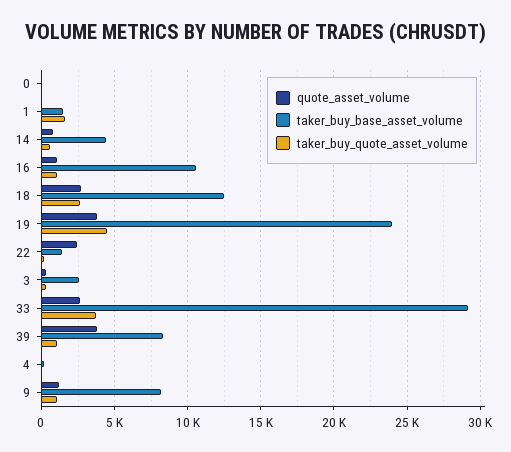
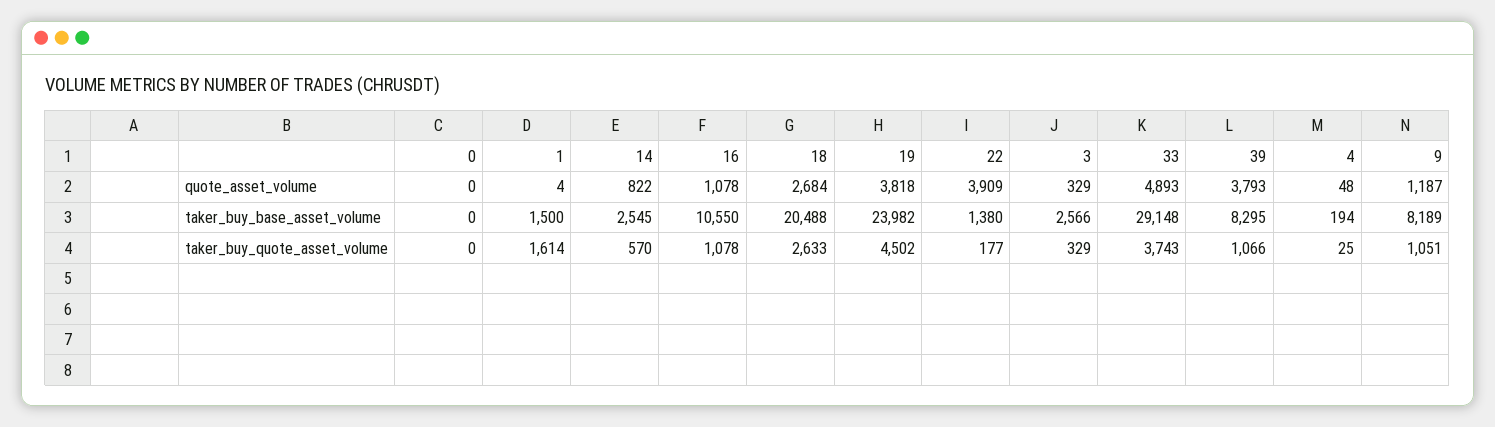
  {
    "quote_asset_volume": {
      "0": 0,
      "1": 4,
      "14": 822,
      "16": 1078,
      "18": 2684,
      "19": 3818,
-     "22": 2500,
+     "22": 3909,
      "3": 329,
-     "33": 2500,
+     "33": 4893,
      "39": 3793,
      "4": 48,
      "9": 1187
    },
    "taker_buy_base_asset_volume": {
      "0": 0,
      "1": 1500,
-     "14": 4500,
+     "14": 2545,
      "16": 10550,
-     "18": 12500,
+     "18": 20488,
      "19": 23982,
      "22": 1380,
      "3": 2566,
      "33": 29148,
      "39": 8295,
      "4": 194,
      "9": 8189
    },
    "taker_buy_quote_asset_volume": {
      "0": 0,
      "1": 1614,
      "14": 570,
      "16": 1078,
      "18": 2633,
      "19": 4502,
      "22": 177,
      "3": 329,
      "33": 3743,
      "39": 1066,
      "4": 25,
      "9": 1051
    }
  }

